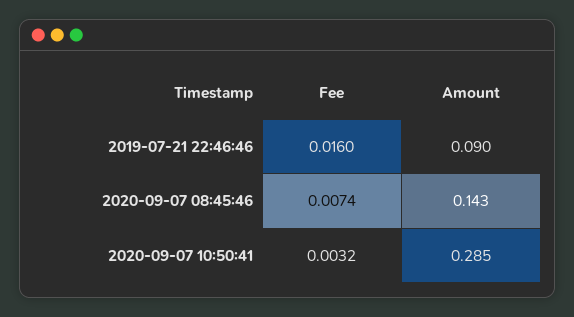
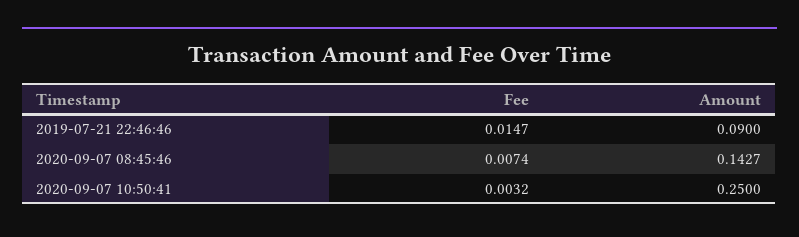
  {
    "Fee": {
-     "2019-07-21 22:46:46": 0.016,
+     "2019-07-21 22:46:46": 0.0147,
      "2020-09-07 08:45:46": 0.0074,
      "2020-09-07 10:50:41": 0.0032
    },
    "Amount": {
      "2019-07-21 22:46:46": 0.09,
      "2020-09-07 08:45:46": 0.1427,
-     "2020-09-07 10:50:41": 0.285
+     "2020-09-07 10:50:41": 0.25
    }
  }

